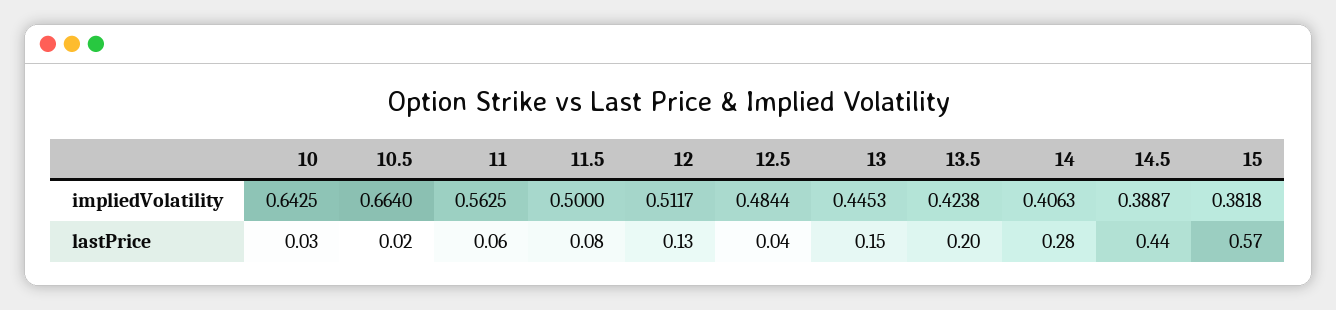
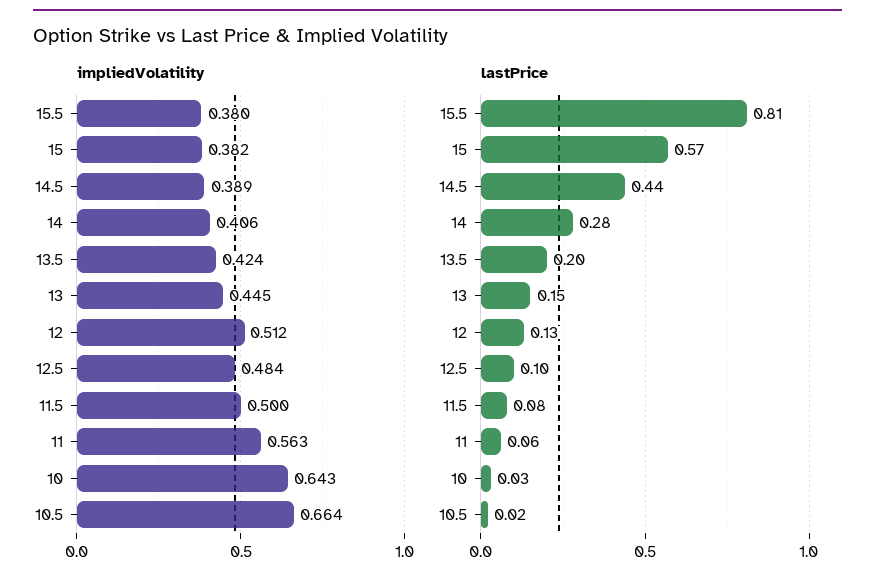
  {
    "impliedVolatility": {
      "10": 0.6425,
      "10.5": 0.664,
      "11": 0.5625,
      "11.5": 0.5,
      "12": 0.5117,
      "12.5": 0.4844,
      "13": 0.4453,
      "13.5": 0.4238,
      "14": 0.4063,
      "14.5": 0.3887,
-     "15": 0.3818
+     "15": 0.3818,
+     "15.5": 0.38
    },
    "lastPrice": {
      "10": 0.03,
      "10.5": 0.02,
      "11": 0.06,
      "11.5": 0.08,
      "12": 0.13,
-     "12.5": 0.04,
+     "12.5": 0.1,
      "13": 0.15,
      "13.5": 0.2,
      "14": 0.28,
      "14.5": 0.44,
-     "15": 0.57
+     "15": 0.57,
+     "15.5": 0.81
    }
  }

